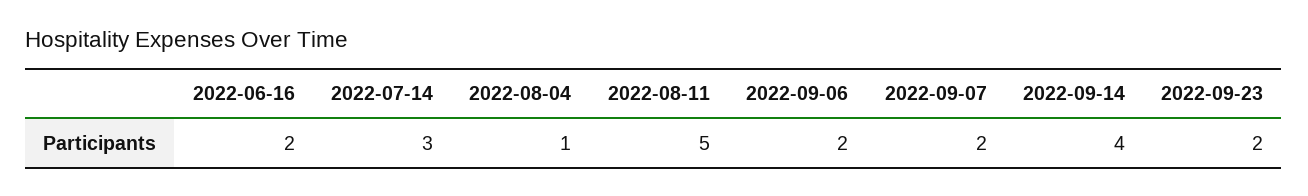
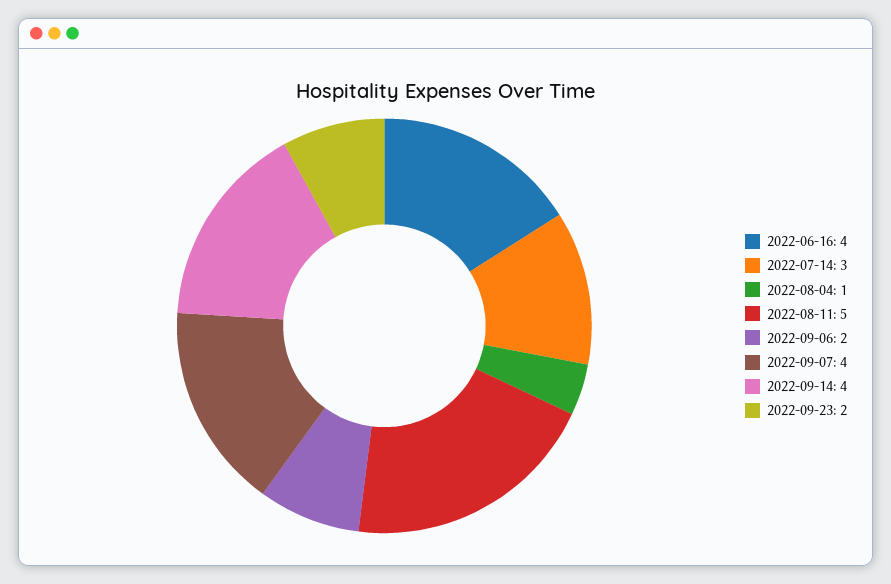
  {
-   "2022-06-16": 2,
+   "2022-06-16": 4,
    "2022-07-14": 3,
    "2022-08-04": 1,
    "2022-08-11": 5,
    "2022-09-06": 2,
-   "2022-09-07": 2,
+   "2022-09-07": 4,
    "2022-09-14": 4,
    "2022-09-23": 2
  }

